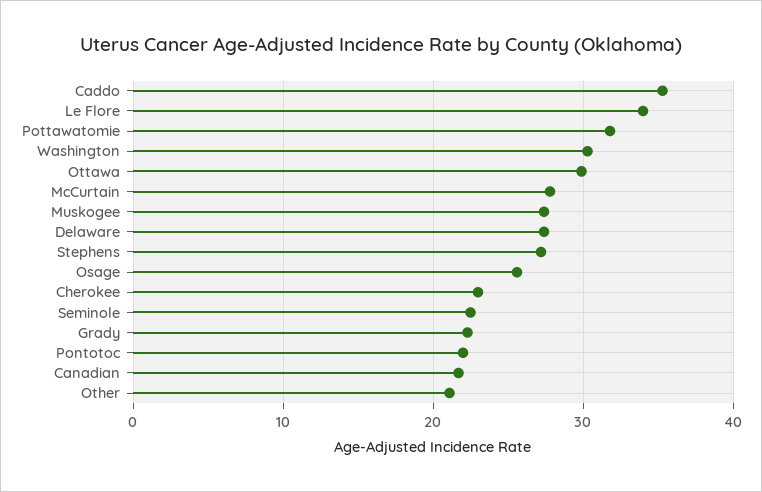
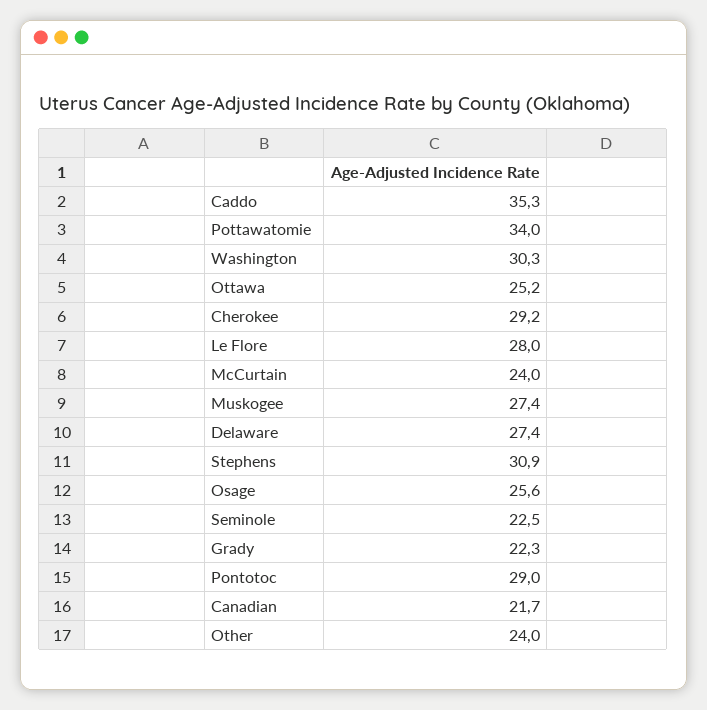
  {
    "Caddo": 35.3,
-   "Le Flore": 34,
+   "Le Flore": 28,
-   "Pottawatomie": 32,
+   "Pottawatomie": 34,
    "Washington": 30.3,
-   "Ottawa": 30,
+   "Ottawa": 25.2,
-   "McCurtain": 28,
+   "McCurtain": 24,
    "Muskogee": 27.4,
    "Delaware": 27.4,
-   "Stephens": 27,
+   "Stephens": 30.9,
    "Osage": 25.6,
-   "Cherokee": 23,
+   "Cherokee": 29.2,
    "Seminole": 22.5,
    "Grady": 22.3,
-   "Pontotoc": 22,
+   "Pontotoc": 29,
    "Canadian": 21.7,
-   "Other": 21
+   "Other": 24
  }

